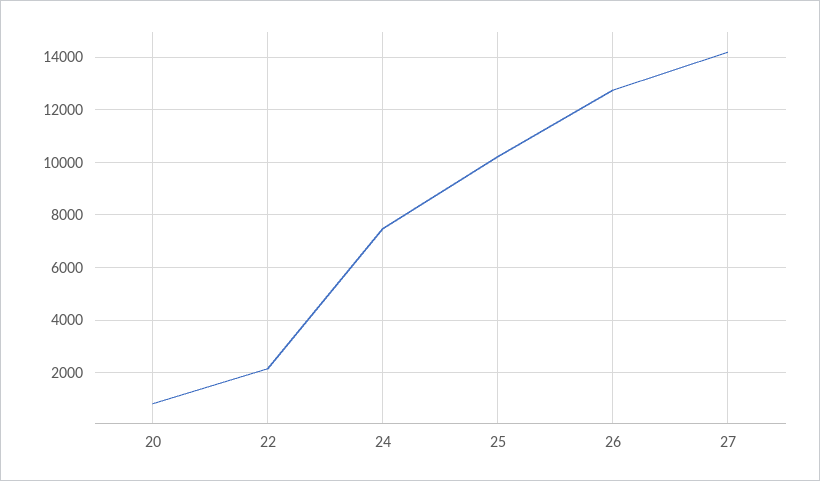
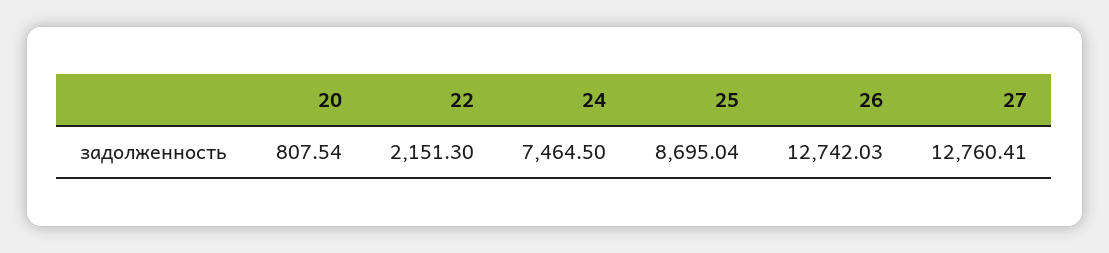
  {
    "20": 807.54,
    "22": 2151.3,
    "24": 7464.5,
-   "25": 10250,
+   "25": 8695.04,
    "26": 12742.03,
-   "27": 14250
+   "27": 12760.41
  }

